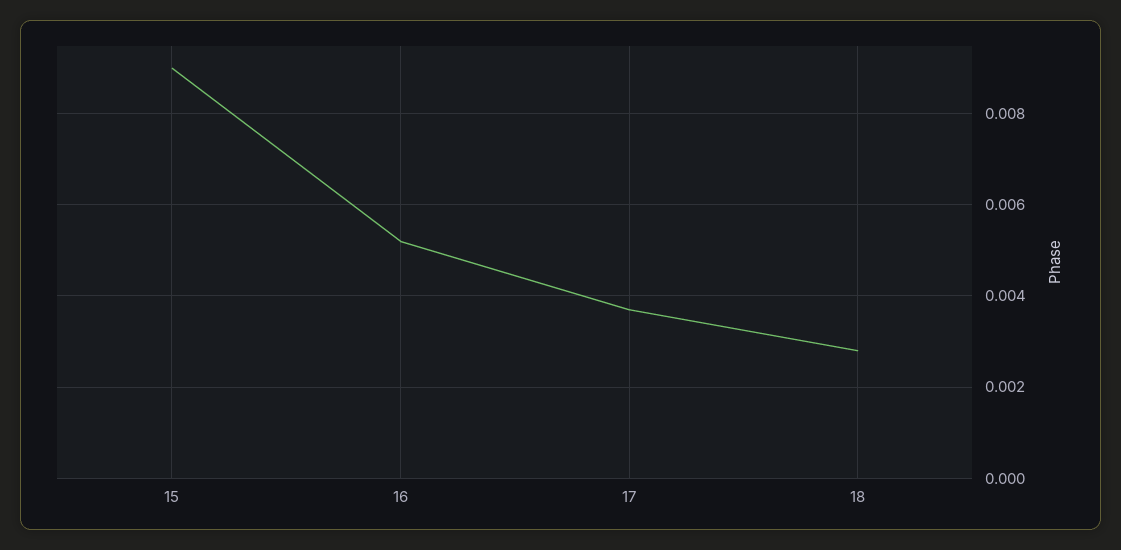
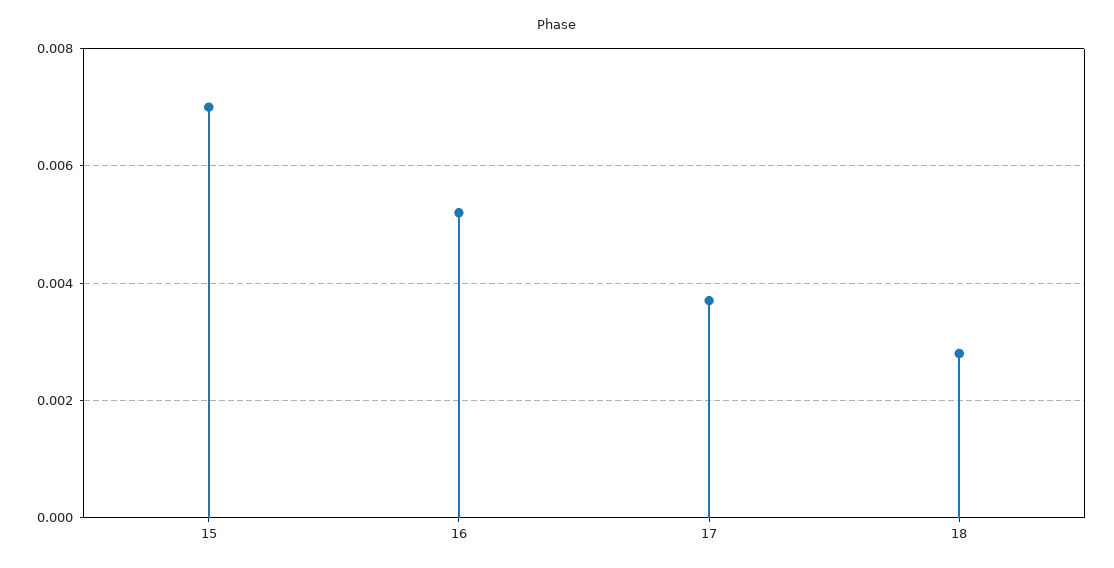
  {
-   "15": 0.009,
+   "15": 0.007,
    "16": 0.005,
    "17": 0.0035,
    "18": 0.003
  }

